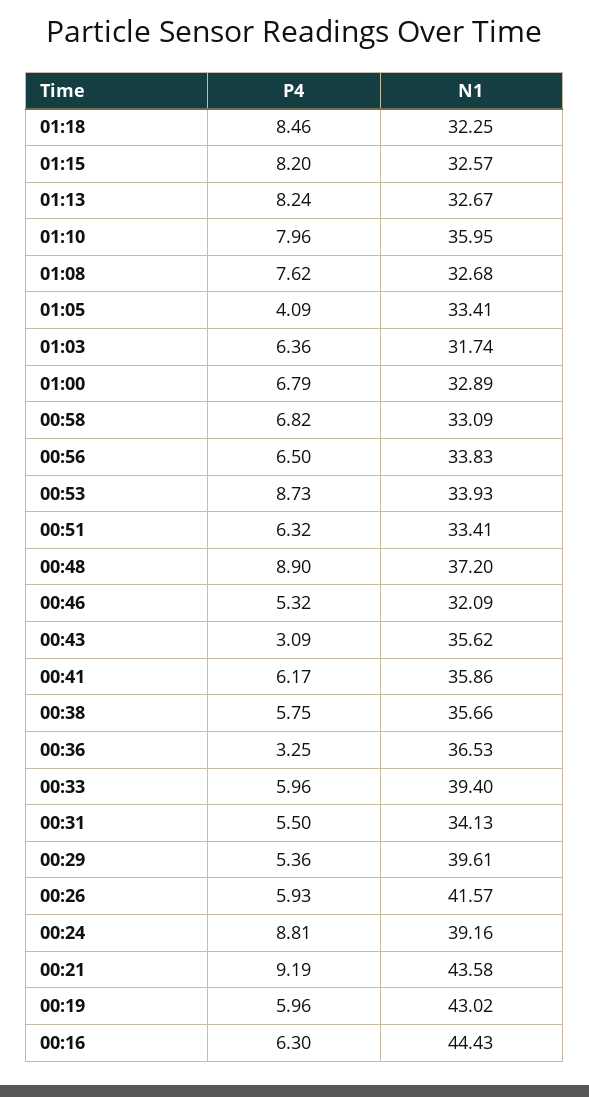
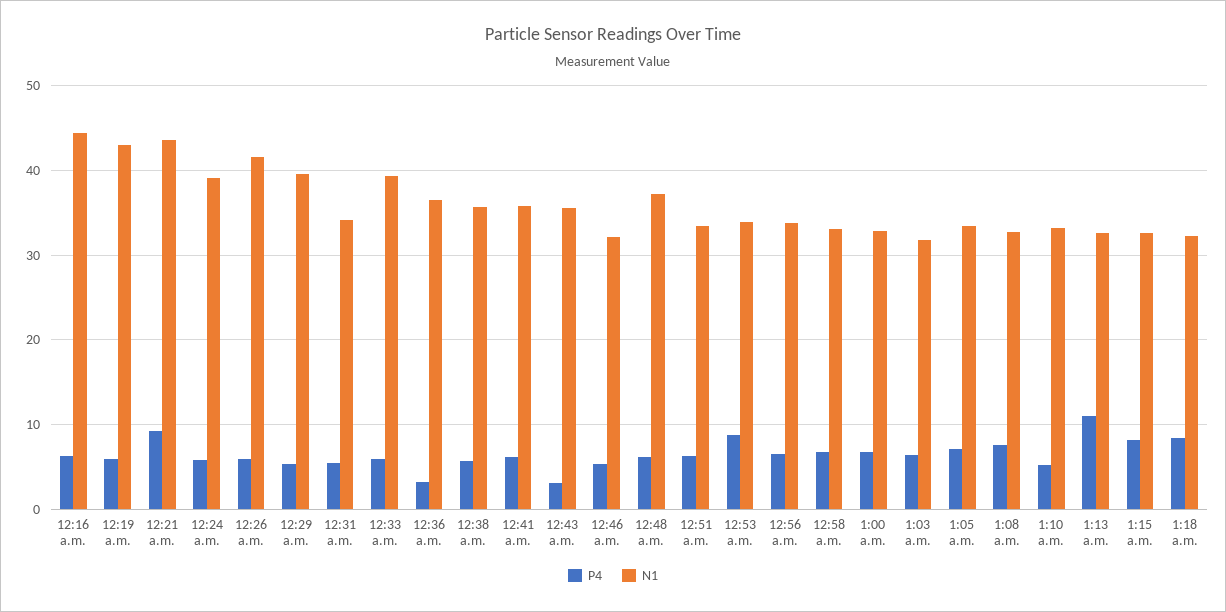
  {
    "P4": {
      "01:18": 8.46,
      "01:15": 8.2,
-     "01:13": 8.24,
+     "01:13": 11,
-     "01:10": 7.96,
+     "01:10": 5,
      "01:08": 7.62,
-     "01:05": 4.09,
+     "01:05": 7,
      "01:03": 6.36,
      "01:00": 6.79,
      "00:58": 6.82,
      "00:56": 6.5,
      "00:53": 8.73,
      "00:51": 6.32,
-     "00:48": 8.9,
+     "00:48": 6,
      "00:46": 5.32,
      "00:43": 3.09,
      "00:41": 6.17,
      "00:38": 5.75,
      "00:36": 3.25,
      "00:33": 5.96,
      "00:31": 5.5,
      "00:29": 5.36,
      "00:26": 5.93,
-     "00:24": 8.81,
+     "00:24": 6,
      "00:21": 9.19,
      "00:19": 5.96,
      "00:16": 6.3
    },
    "N1": {
      "01:18": 32.25,
      "01:15": 32.57,
      "01:13": 32.67,
-     "01:10": 35.95,
+     "01:10": 33,
      "01:08": 32.68,
      "01:05": 33.41,
      "01:03": 31.74,
      "01:00": 32.89,
      "00:58": 33.09,
      "00:56": 33.83,
      "00:53": 33.93,
      "00:51": 33.41,
      "00:48": 37.2,
      "00:46": 32.09,
      "00:43": 35.62,
      "00:41": 35.86,
      "00:38": 35.66,
      "00:36": 36.53,
      "00:33": 39.4,
      "00:31": 34.13,
      "00:29": 39.61,
      "00:26": 41.57,
      "00:24": 39.16,
      "00:21": 43.58,
      "00:19": 43.02,
      "00:16": 44.43
    }
  }

